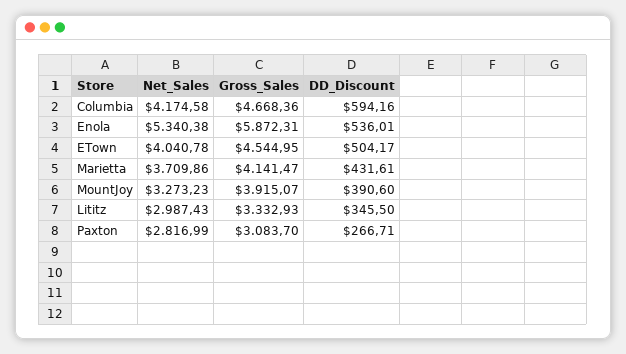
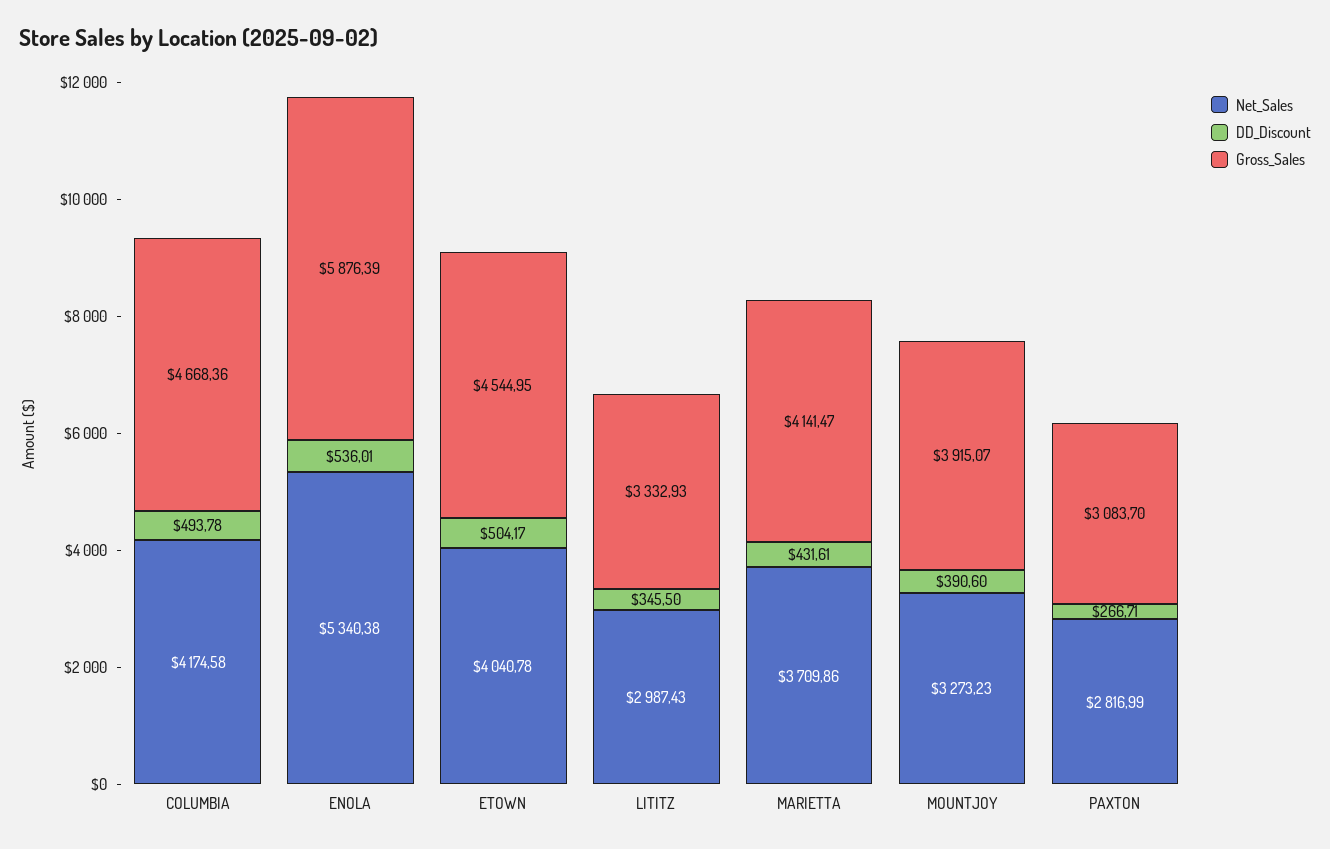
  {
    "Net_Sales": {
      "Columbia": 4174.58,
      "Enola": 5340.38,
      "ETown": 4040.78,
      "Marietta": 3709.86,
      "MountJoy": 3273.23,
      "Lititz": 2987.43,
      "Paxton": 2816.99
    },
    "Gross_Sales": {
      "Columbia": 4668.36,
-     "Enola": 5872.31,
+     "Enola": 5876.39,
      "ETown": 4544.95,
      "Marietta": 4141.47,
      "MountJoy": 3915.07,
      "Lititz": 3332.93,
      "Paxton": 3083.7
    },
    "DD_Discount": {
-     "Columbia": 594.16,
+     "Columbia": 493.78,
      "Enola": 536.01,
      "ETown": 504.17,
      "Marietta": 431.61,
      "MountJoy": 390.6,
      "Lititz": 345.5,
      "Paxton": 266.71
    }
  }

